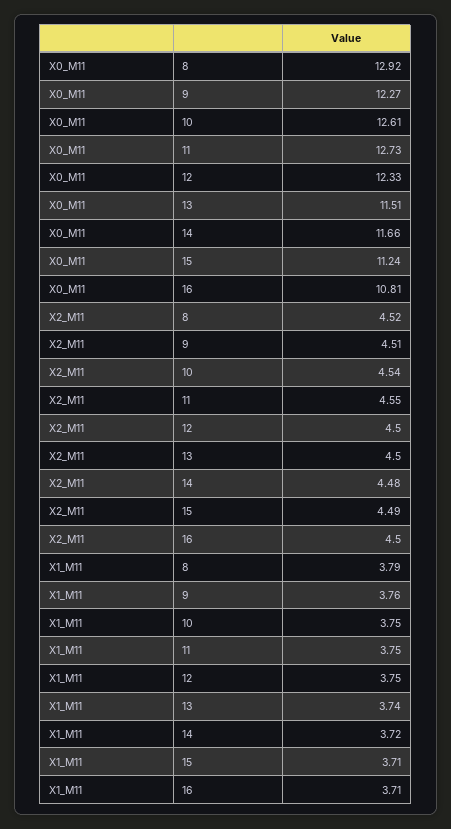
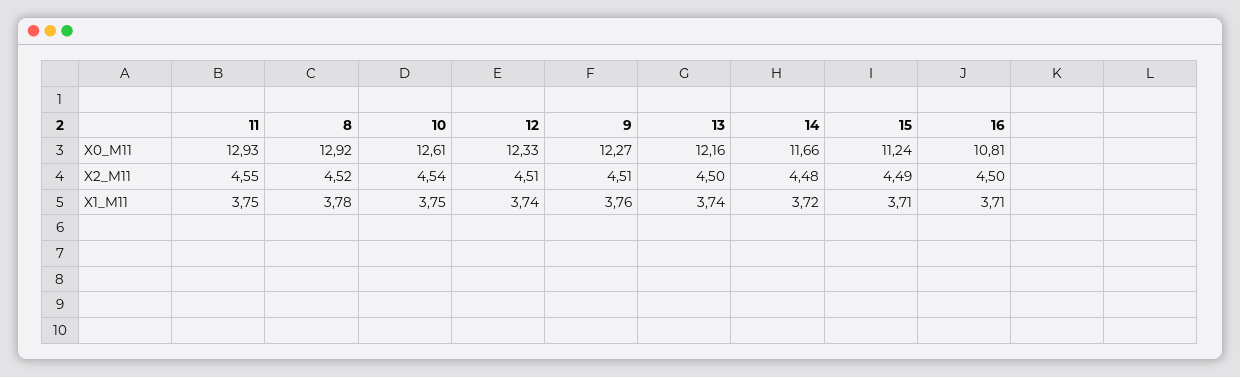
  {
    "X0_M11": {
      "8": 12.92,
      "9": 12.27,
      "10": 12.61,
-     "11": 12.73,
+     "11": 12.93,
      "12": 12.33,
-     "13": 11.51,
+     "13": 12.16,
      "14": 11.66,
      "15": 11.24,
      "16": 10.81
    },
    "X2_M11": {
      "8": 4.52,
      "9": 4.51,
      "10": 4.54,
      "11": 4.55,
-     "12": 4.5,
+     "12": 4.51,
      "13": 4.5,
      "14": 4.48,
      "15": 4.49,
      "16": 4.5
    },
    "X1_M11": {
-     "8": 3.79,
+     "8": 3.78,
      "9": 3.76,
      "10": 3.75,
      "11": 3.75,
-     "12": 3.75,
+     "12": 3.74,
      "13": 3.74,
      "14": 3.72,
      "15": 3.71,
      "16": 3.71
    }
  }

